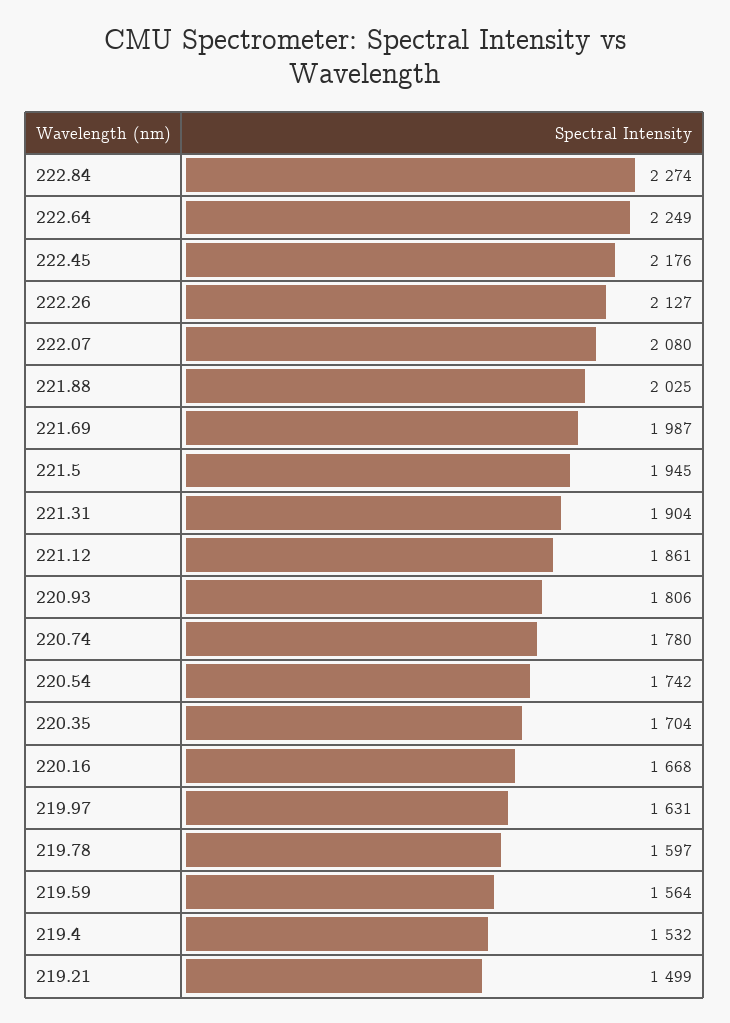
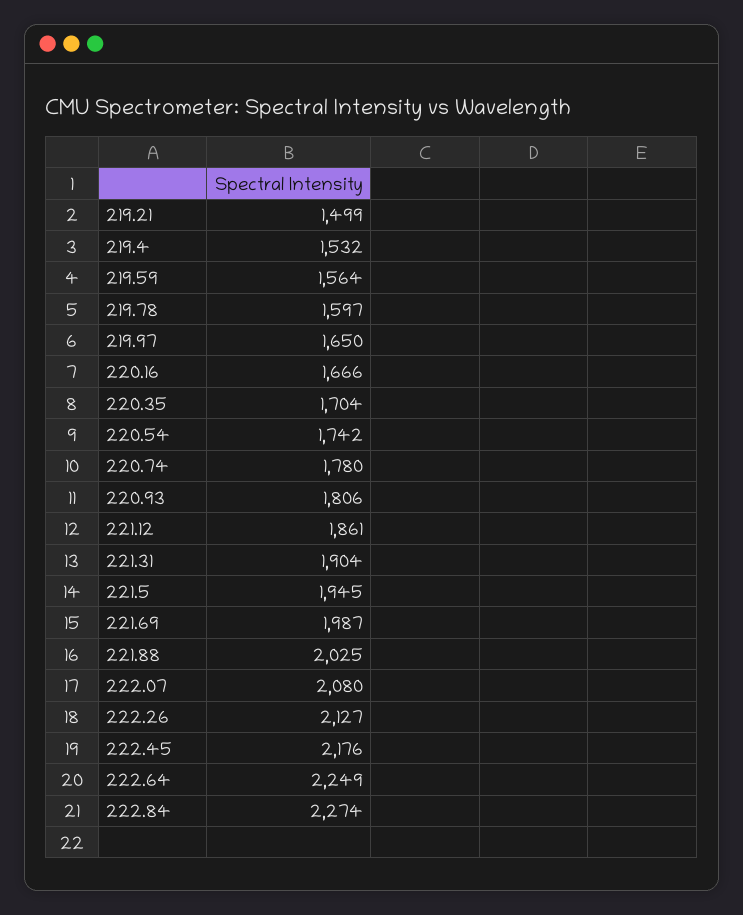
  {
    "222.84": 2274,
    "222.64": 2249,
    "222.45": 2176,
    "222.26": 2127,
    "222.07": 2080,
    "221.88": 2025,
    "221.69": 1987,
    "221.5": 1945,
    "221.31": 1904,
    "221.12": 1861,
    "220.93": 1806,
    "220.74": 1780,
    "220.54": 1742,
    "220.35": 1704,
-   "220.16": 1668,
+   "220.16": 1666,
-   "219.97": 1631,
+   "219.97": 1650,
    "219.78": 1597,
    "219.59": 1564,
    "219.4": 1532,
    "219.21": 1499
  }

